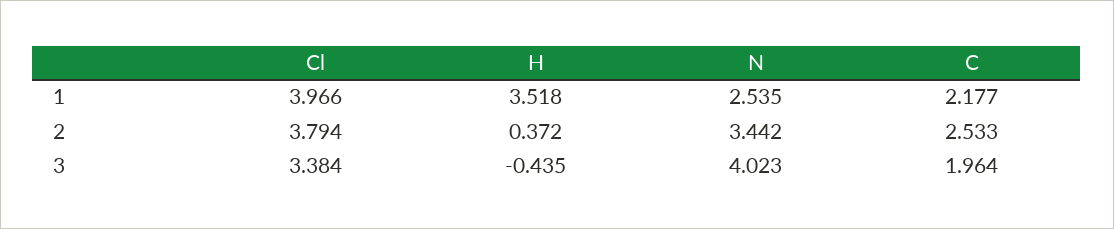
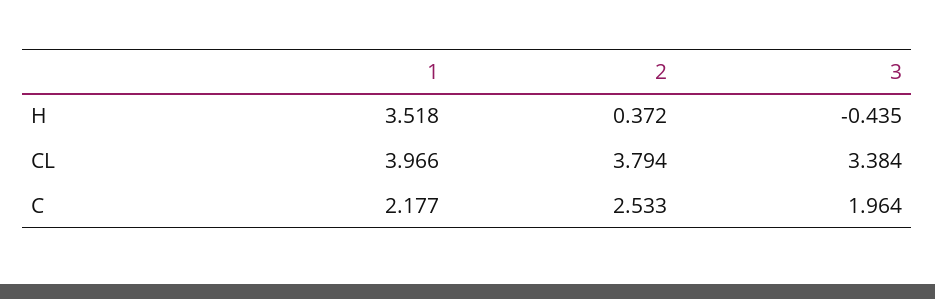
  {
    "Cl": {
      "1": 3.966,
      "2": 3.794,
      "3": 3.384
    },
    "H": {
      "1": 3.518,
      "2": 0.372,
      "3": -0.435
    },
-   "N": {
-     "1": 2.535,
-     "2": 3.442,
-     "3": 4.023
-   },
    "C": {
      "1": 2.177,
      "2": 2.533,
      "3": 1.964
    }
  }

